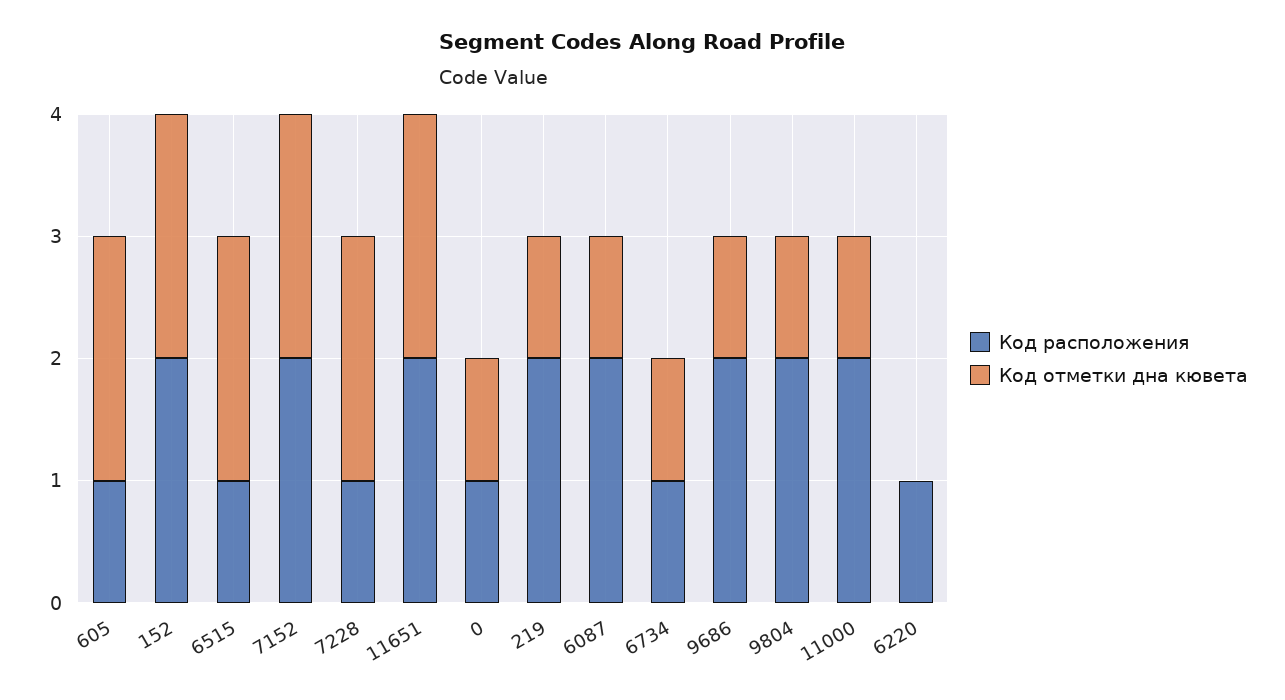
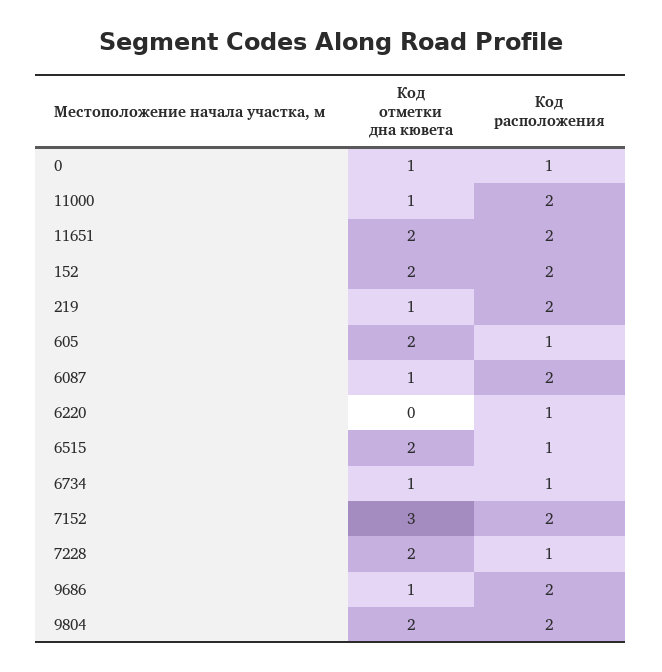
  {
    "Код расположения": {
      "605": 1,
      "152": 2,
      "6515": 1,
      "7152": 2,
      "7228": 1,
      "11651": 2,
      "0": 1,
      "219": 2,
      "6087": 2,
      "6734": 1,
      "9686": 2,
      "9804": 2,
      "11000": 2,
      "6220": 1
    },
    "Код отметки дна кювета": {
      "605": 2,
      "152": 2,
      "6515": 2,
-     "7152": 2,
+     "7152": 3,
      "7228": 2,
      "11651": 2,
      "0": 1,
      "219": 1,
      "6087": 1,
      "6734": 1,
      "9686": 1,
-     "9804": 1,
+     "9804": 2,
      "11000": 1,
      "6220": 0
    }
  }

